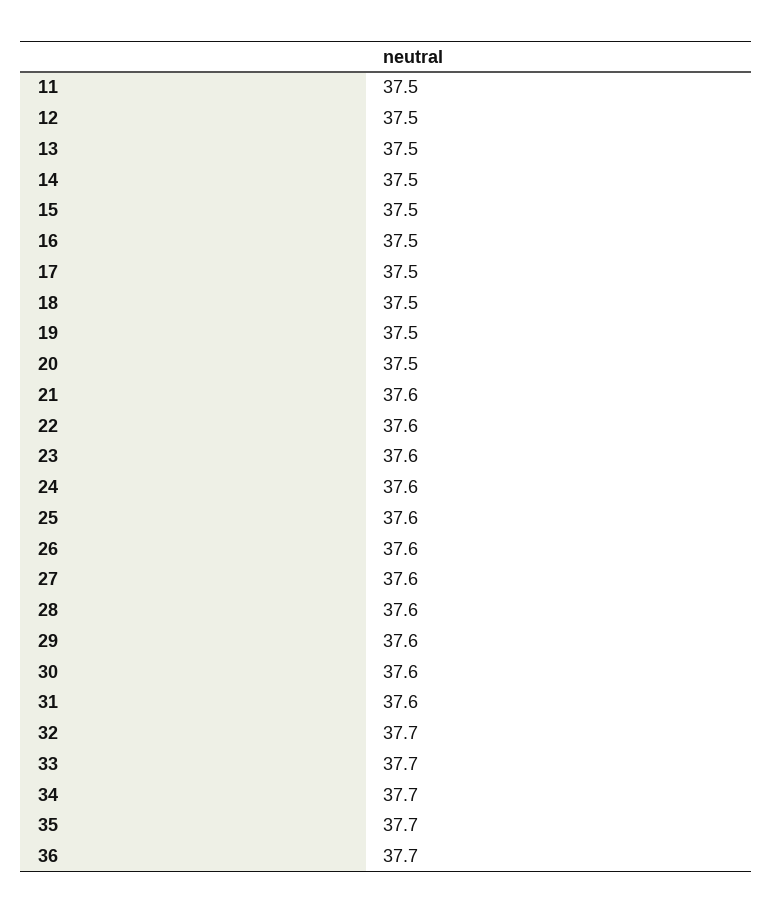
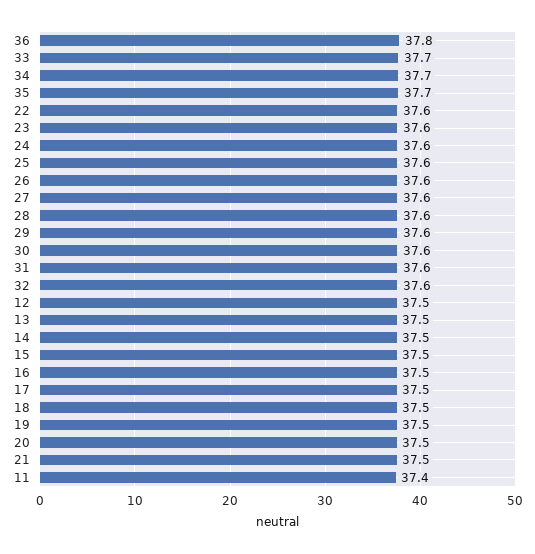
  {
-   "11": 37.5,
+   "11": 37.4,
    "12": 37.5,
    "13": 37.5,
    "14": 37.5,
    "15": 37.5,
    "16": 37.5,
    "17": 37.5,
    "18": 37.5,
    "19": 37.5,
    "20": 37.5,
-   "21": 37.6,
+   "21": 37.5,
    "22": 37.6,
    "23": 37.6,
    "24": 37.6,
    "25": 37.6,
    "26": 37.6,
    "27": 37.6,
    "28": 37.6,
    "29": 37.6,
    "30": 37.6,
    "31": 37.6,
-   "32": 37.7,
+   "32": 37.6,
    "33": 37.7,
    "34": 37.7,
    "35": 37.7,
-   "36": 37.7
+   "36": 37.8
  }

